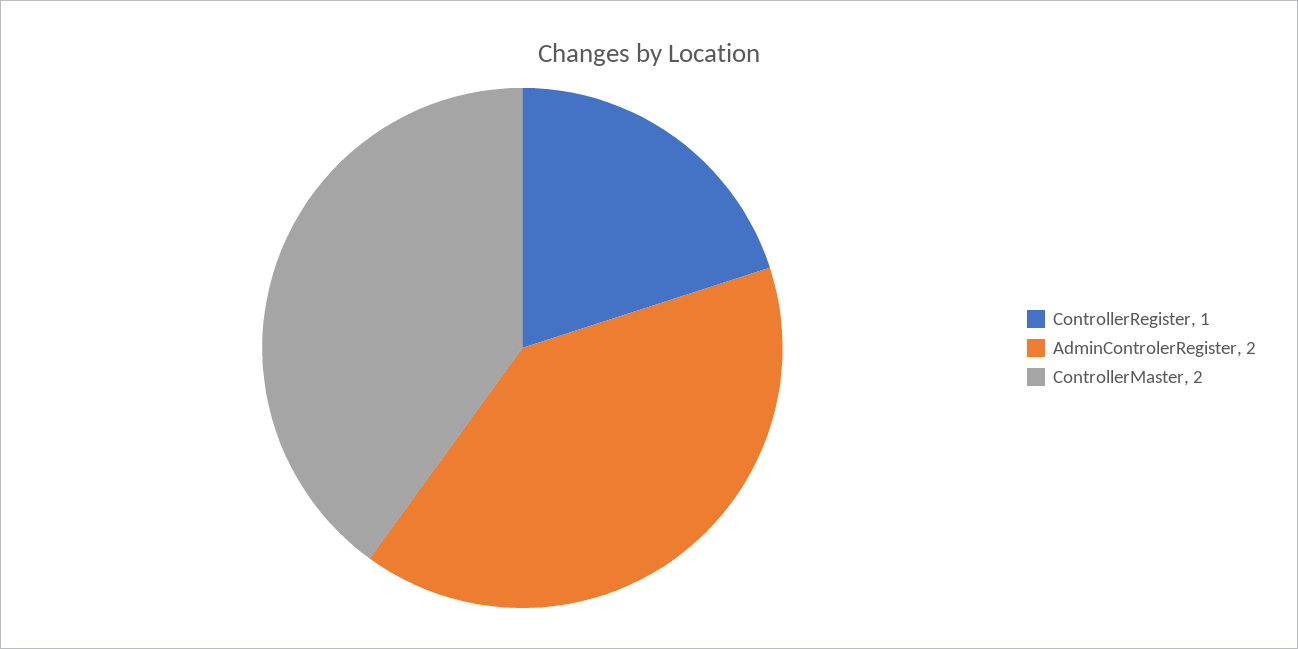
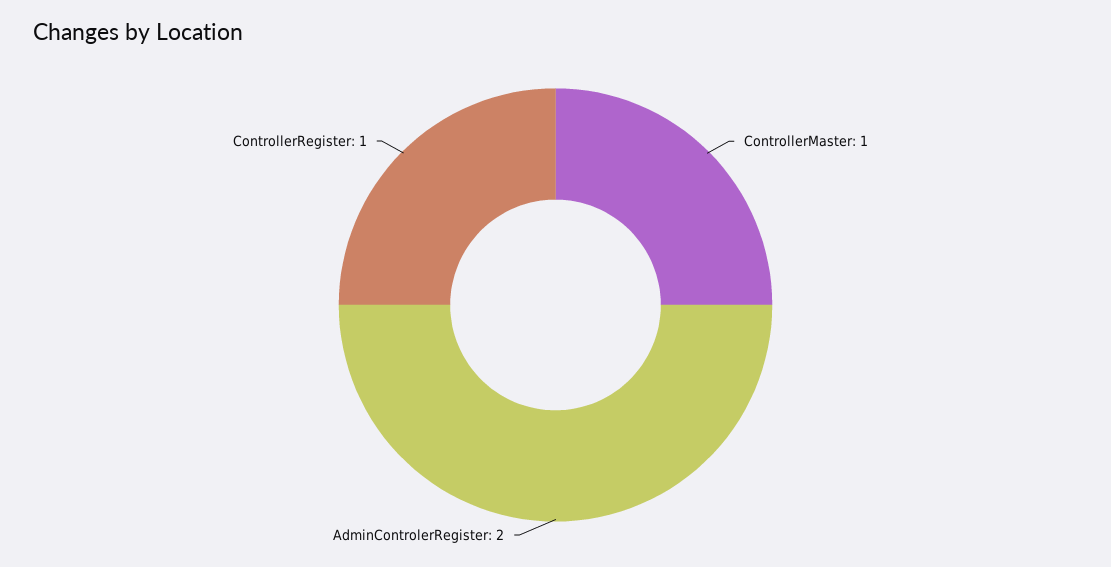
  {
    "ControllerRegister": 1,
    "AdminControlerRegister": 2,
-   "ControllerMaster": 2
+   "ControllerMaster": 1
  }

